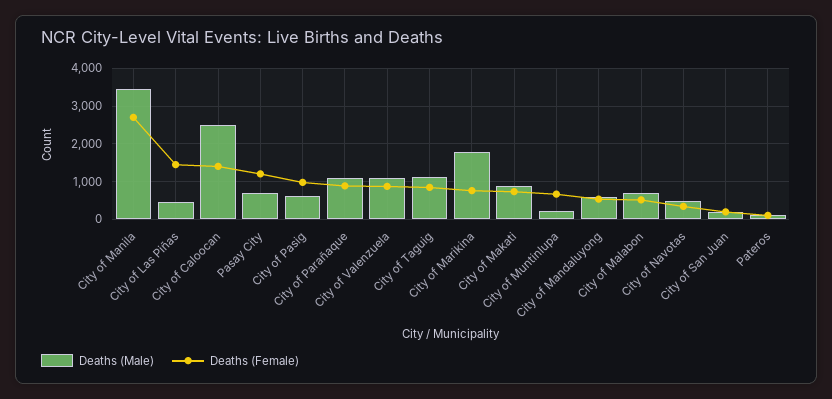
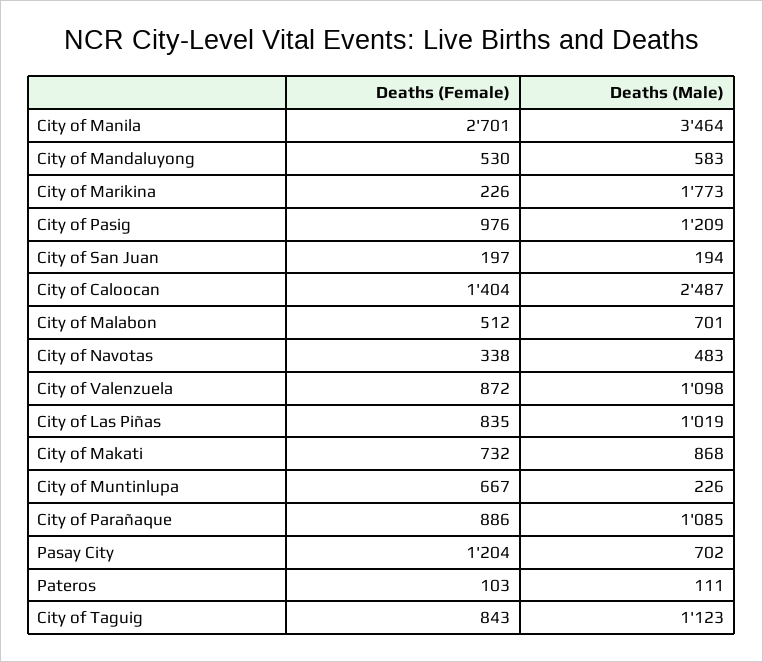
  {
    "Deaths (Male)": {
      "City of Manila": 3464,
-     "City of Las Piñas": 400,
+     "City of Las Piñas": 1019,
      "City of Caloocan": 2487,
      "Pasay City": 702,
-     "City of Pasig": 600,
+     "City of Pasig": 1209,
      "City of Parañaque": 1085,
      "City of Valenzuela": 1098,
      "City of Taguig": 1123,
      "City of Marikina": 1773,
      "City of Makati": 868,
      "City of Muntinlupa": 226,
      "City of Mandaluyong": 583,
      "City of Malabon": 701,
      "City of Navotas": 483,
      "City of San Juan": 194,
      "Pateros": 111
    },
    "Deaths (Female)": {
      "City of Manila": 2701,
-     "City of Las Piñas": 1400,
+     "City of Las Piñas": 835,
      "City of Caloocan": 1404,
      "Pasay City": 1204,
      "City of Pasig": 976,
      "City of Parañaque": 886,
      "City of Valenzuela": 872,
      "City of Taguig": 843,
-     "City of Marikina": 800,
+     "City of Marikina": 226,
      "City of Makati": 732,
      "City of Muntinlupa": 667,
      "City of Mandaluyong": 530,
      "City of Malabon": 512,
      "City of Navotas": 338,
      "City of San Juan": 197,
      "Pateros": 103
    }
  }

